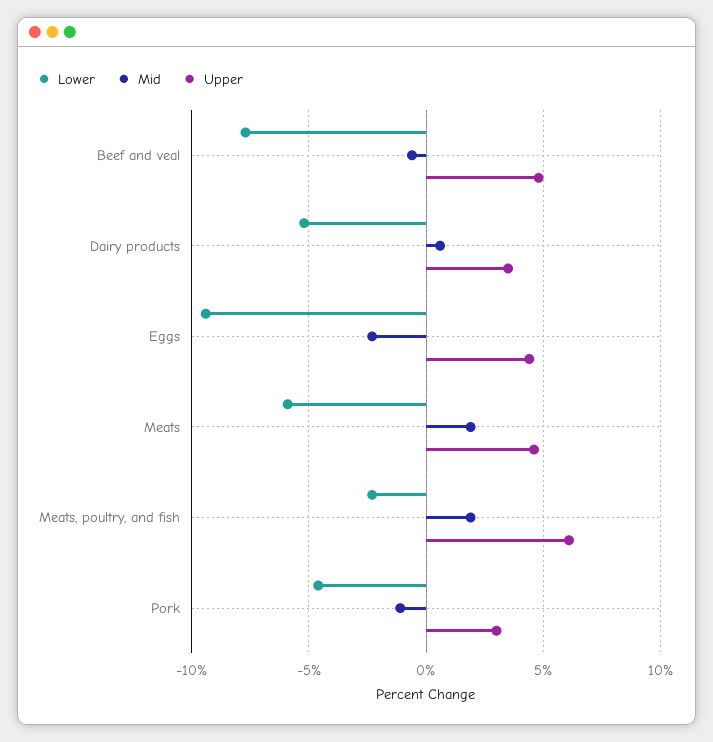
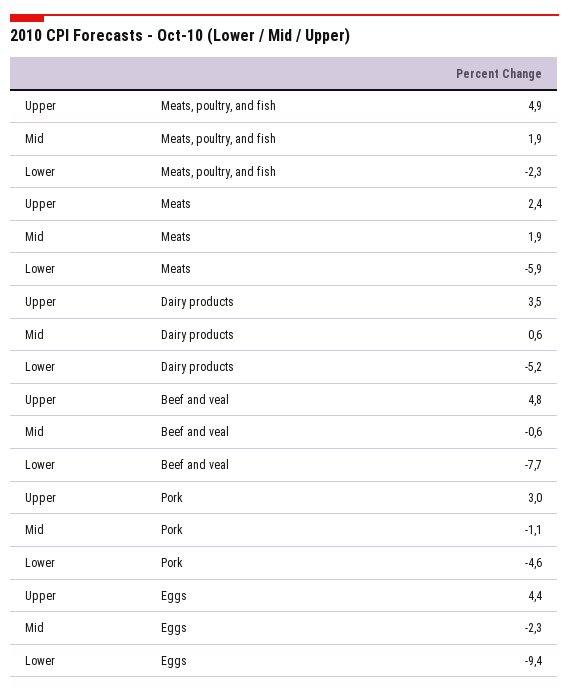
  {
    "Lower": {
      "Beef and veal": -7.7,
      "Dairy products": -5.2,
      "Eggs": -9.4,
      "Meats": -5.9,
      "Meats, poultry, and fish": -2.3,
      "Pork": -4.6
    },
    "Mid": {
      "Beef and veal": -0.6,
      "Dairy products": 0.6,
      "Eggs": -2.3,
      "Meats": 1.9,
      "Meats, poultry, and fish": 1.9,
      "Pork": -1.1
    },
    "Upper": {
      "Beef and veal": 4.8,
      "Dairy products": 3.5,
      "Eggs": 4.4,
-     "Meats": 4.5,
+     "Meats": 2.4,
-     "Meats, poultry, and fish": 6,
+     "Meats, poultry, and fish": 4.9,
      "Pork": 3
    }
  }

